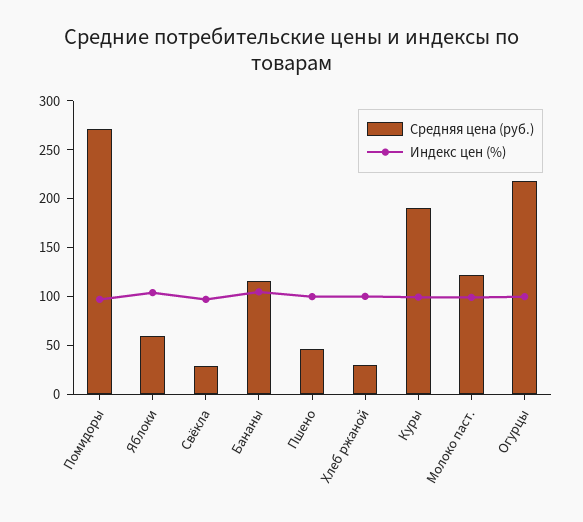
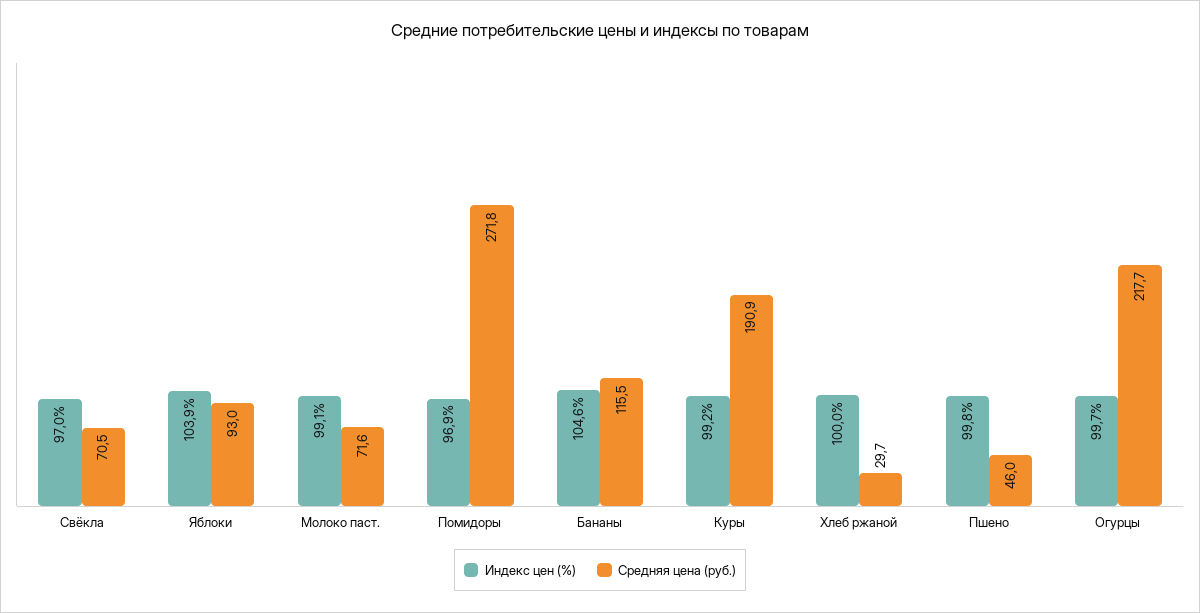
  {
    "Средняя цена (руб.)": {
      "Помидоры": 271.8,
-     "Яблоки": 60,
+     "Яблоки": 93,
-     "Свёкла": 30,
+     "Свёкла": 70.5,
      "Бананы": 115.5,
      "Пшено": 46,
      "Хлеб ржаной": 29.7,
      "Куры": 190.9,
-     "Молоко паст.": 120,
+     "Молоко паст.": 71.6,
      "Огурцы": 217.7
    },
    "Индекс цен (%)": {
      "Помидоры": 96.9,
      "Яблоки": 103.9,
      "Свёкла": 97,
      "Бананы": 104.6,
      "Пшено": 99.8,
      "Хлеб ржаной": 100,
      "Куры": 99.2,
      "Молоко паст.": 99.1,
      "Огурцы": 99.7
    }
  }

